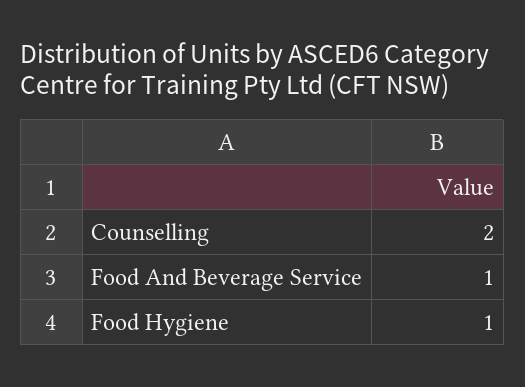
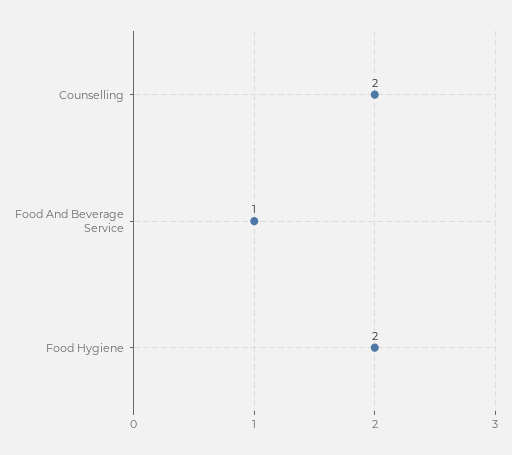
  {
    "Counselling": 2,
    "Food And Beverage Service": 1,
-   "Food Hygiene": 1
+   "Food Hygiene": 2
  }

